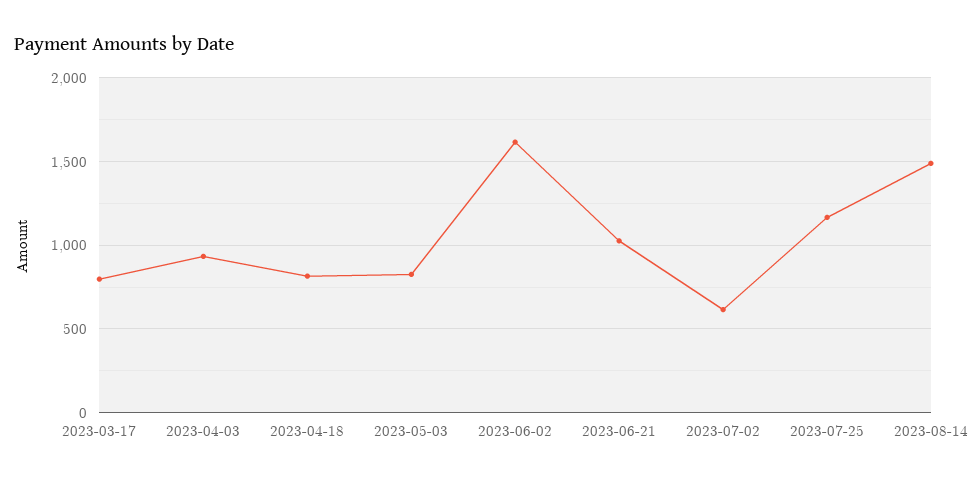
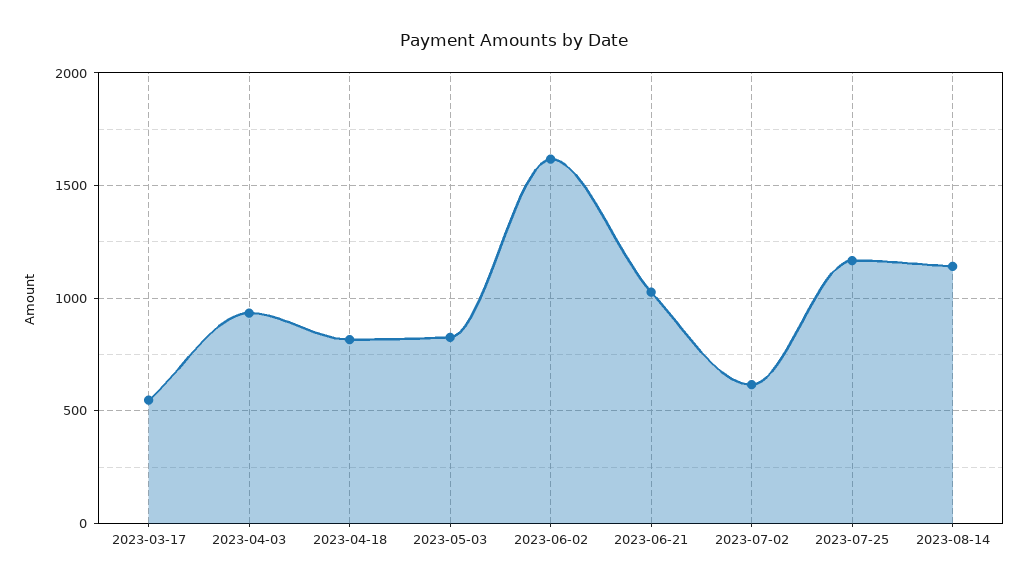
  {
-   "2023-03-17": 800,
+   "2023-03-17": 550,
    "2023-04-03": 950,
    "2023-04-18": 800,
    "2023-05-03": 850,
    "2023-06-02": 1600,
    "2023-06-21": 1050,
    "2023-07-02": 600,
    "2023-07-25": 1150,
-   "2023-08-14": 1500
+   "2023-08-14": 1150
  }

